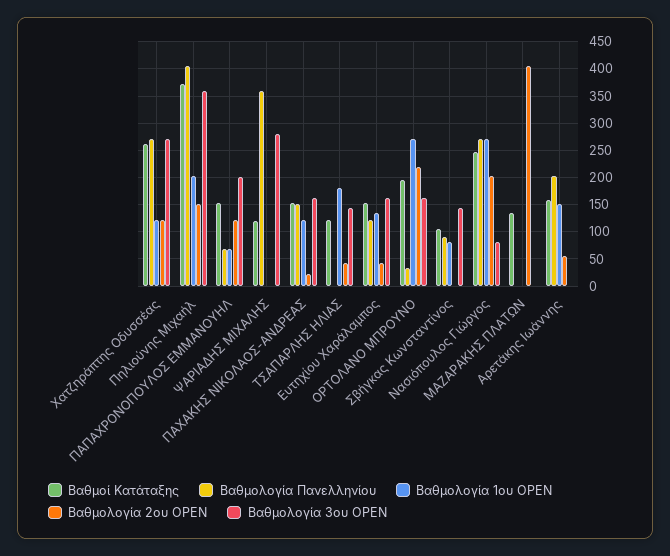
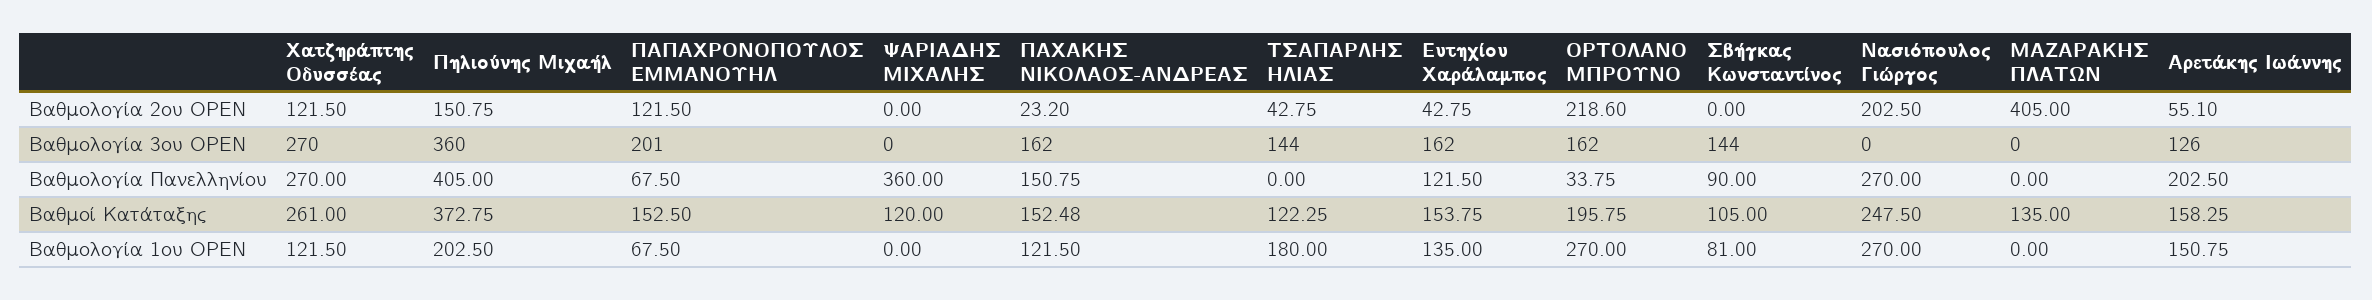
  {
    "Βαθμοί Κατάταξης": {
      "Χατζηράπτης Οδυσσέας": 261,
      "Πηλιούνης Μιχαήλ": 372.75,
      "ΠΑΠΑΧΡΟΝΟΠΟΥΛΟΣ ΕΜΜΑΝΟΥΗΛ": 152.5,
      "ΨΑΡΙΑΔΗΣ ΜΙΧΑΛΗΣ": 120,
      "ΠΑΧΑΚΗΣ ΝΙΚΟΛΑΟΣ-ΑΝΔΡΕΑΣ": 152.48,
      "ΤΣΑΠΑΡΛΗΣ ΗΛΙΑΣ": 122.25,
      "Ευτηχίου Χαράλαμπος": 153.75,
      "ΟΡΤΟΛΑΝΟ ΜΠΡΟΥΝΟ": 195.75,
      "Σβήγκας Κωνσταντίνος": 105,
      "Νασιόπουλος Γιώργος": 247.5,
      "ΜΑΖΑΡΑΚΗΣ ΠΛΑΤΩΝ": 135,
      "Αρετάκης Ιωάννης": 158.25
    },
    "Βαθμολογία Πανελληνίου": {
      "Χατζηράπτης Οδυσσέας": 270,
      "Πηλιούνης Μιχαήλ": 405,
      "ΠΑΠΑΧΡΟΝΟΠΟΥΛΟΣ ΕΜΜΑΝΟΥΗΛ": 67.5,
      "ΨΑΡΙΑΔΗΣ ΜΙΧΑΛΗΣ": 360,
      "ΠΑΧΑΚΗΣ ΝΙΚΟΛΑΟΣ-ΑΝΔΡΕΑΣ": 150.75,
      "ΤΣΑΠΑΡΛΗΣ ΗΛΙΑΣ": 0,
      "Ευτηχίου Χαράλαμπος": 121.5,
      "ΟΡΤΟΛΑΝΟ ΜΠΡΟΥΝΟ": 33.75,
      "Σβήγκας Κωνσταντίνος": 90,
      "Νασιόπουλος Γιώργος": 270,
      "ΜΑΖΑΡΑΚΗΣ ΠΛΑΤΩΝ": 0,
      "Αρετάκης Ιωάννης": 202.5
    },
    "Βαθμολογία 1ου OPEN": {
      "Χατζηράπτης Οδυσσέας": 121.5,
      "Πηλιούνης Μιχαήλ": 202.5,
      "ΠΑΠΑΧΡΟΝΟΠΟΥΛΟΣ ΕΜΜΑΝΟΥΗΛ": 67.5,
      "ΨΑΡΙΑΔΗΣ ΜΙΧΑΛΗΣ": 0,
      "ΠΑΧΑΚΗΣ ΝΙΚΟΛΑΟΣ-ΑΝΔΡΕΑΣ": 121.5,
      "ΤΣΑΠΑΡΛΗΣ ΗΛΙΑΣ": 180,
      "Ευτηχίου Χαράλαμπος": 135,
      "ΟΡΤΟΛΑΝΟ ΜΠΡΟΥΝΟ": 270,
      "Σβήγκας Κωνσταντίνος": 81,
      "Νασιόπουλος Γιώργος": 270,
      "ΜΑΖΑΡΑΚΗΣ ΠΛΑΤΩΝ": 0,
      "Αρετάκης Ιωάννης": 150.75
    },
    "Βαθμολογία 2ου OPEN": {
      "Χατζηράπτης Οδυσσέας": 121.5,
      "Πηλιούνης Μιχαήλ": 150.75,
      "ΠΑΠΑΧΡΟΝΟΠΟΥΛΟΣ ΕΜΜΑΝΟΥΗΛ": 121.5,
      "ΨΑΡΙΑΔΗΣ ΜΙΧΑΛΗΣ": 0,
      "ΠΑΧΑΚΗΣ ΝΙΚΟΛΑΟΣ-ΑΝΔΡΕΑΣ": 23.2,
      "ΤΣΑΠΑΡΛΗΣ ΗΛΙΑΣ": 42.75,
      "Ευτηχίου Χαράλαμπος": 42.75,
      "ΟΡΤΟΛΑΝΟ ΜΠΡΟΥΝΟ": 218.6,
      "Σβήγκας Κωνσταντίνος": 0,
      "Νασιόπουλος Γιώργος": 202.5,
      "ΜΑΖΑΡΑΚΗΣ ΠΛΑΤΩΝ": 405,
      "Αρετάκης Ιωάννης": 55.1
    },
    "Βαθμολογία 3ου OPEN": {
      "Χατζηράπτης Οδυσσέας": 270,
      "Πηλιούνης Μιχαήλ": 360,
      "ΠΑΠΑΧΡΟΝΟΠΟΥΛΟΣ ΕΜΜΑΝΟΥΗΛ": 201,
-     "ΨΑΡΙΑΔΗΣ ΜΙΧΑΛΗΣ": 275,
+     "ΨΑΡΙΑΔΗΣ ΜΙΧΑΛΗΣ": 0,
      "ΠΑΧΑΚΗΣ ΝΙΚΟΛΑΟΣ-ΑΝΔΡΕΑΣ": 162,
      "ΤΣΑΠΑΡΛΗΣ ΗΛΙΑΣ": 144,
      "Ευτηχίου Χαράλαμπος": 162,
      "ΟΡΤΟΛΑΝΟ ΜΠΡΟΥΝΟ": 162,
      "Σβήγκας Κωνσταντίνος": 144,
-     "Νασιόπουλος Γιώργος": 75,
+     "Νασιόπουλος Γιώργος": 0,
      "ΜΑΖΑΡΑΚΗΣ ΠΛΑΤΩΝ": 0,
-     "Αρετάκης Ιωάννης": 0
+     "Αρετάκης Ιωάννης": 126
    }
  }

